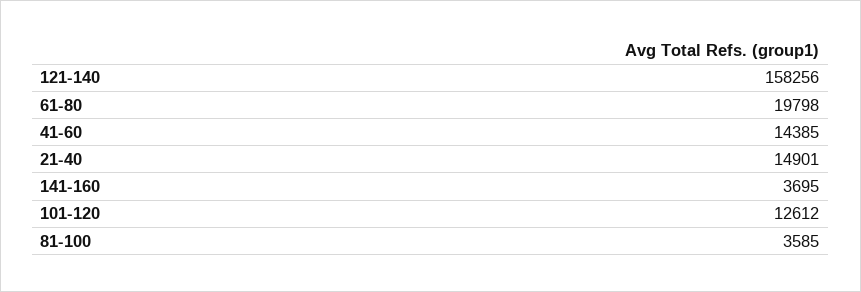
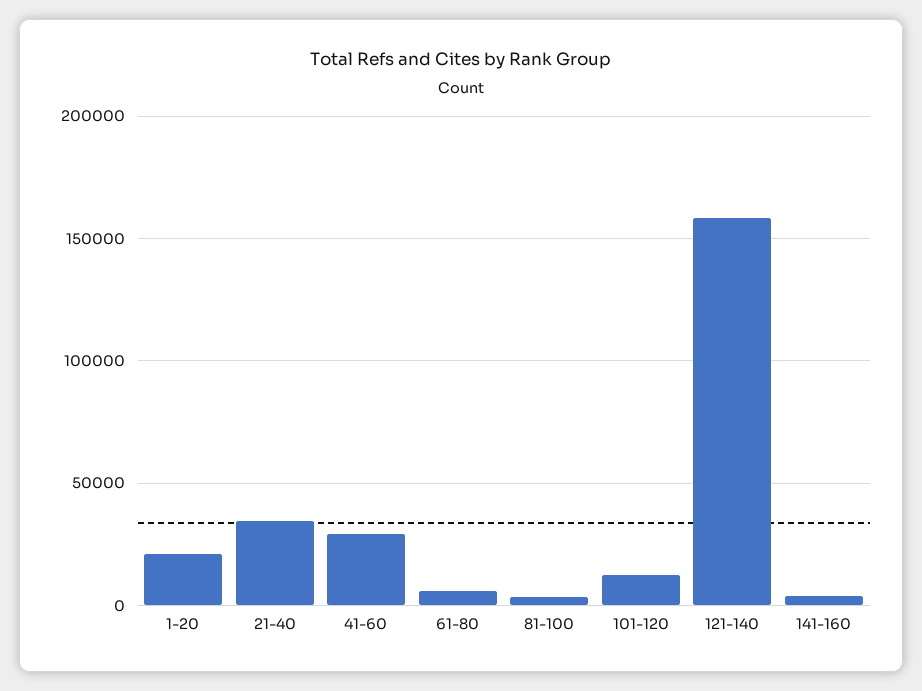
  {
    "121-140": 158256,
-   "61-80": 19798,
+   "61-80": 5000,
-   "41-60": 14385,
+   "41-60": 30000,
-   "21-40": 14901,
+   "21-40": 35000,
    "141-160": 3695,
    "101-120": 12612,
-   "81-100": 3585
+   "81-100": 3585,
+   "1-20": 20000
  }

